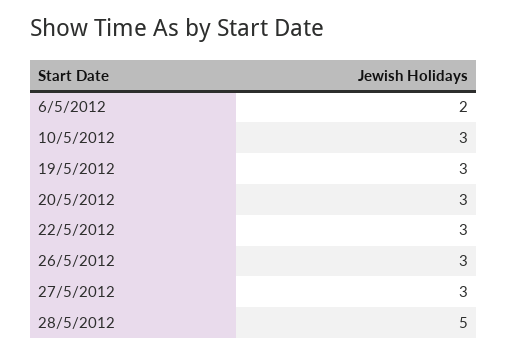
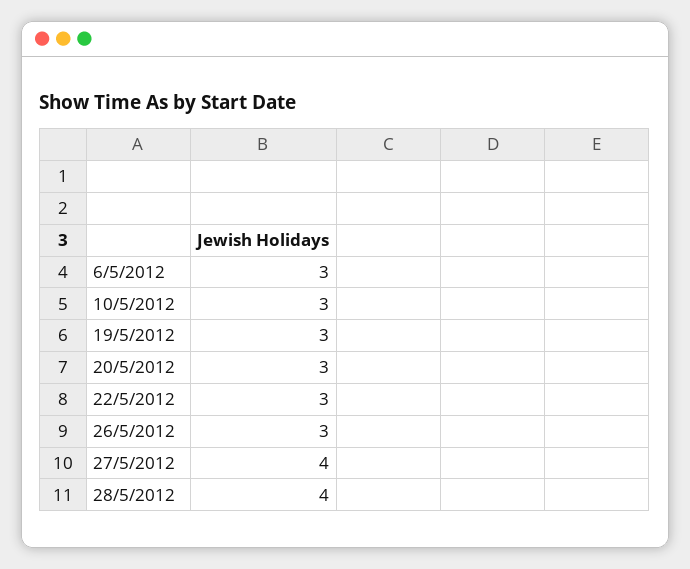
  {
-   "6/5/2012": 2,
+   "6/5/2012": 3,
    "10/5/2012": 3,
    "19/5/2012": 3,
    "20/5/2012": 3,
    "22/5/2012": 3,
    "26/5/2012": 3,
-   "27/5/2012": 3,
+   "27/5/2012": 4,
-   "28/5/2012": 5
+   "28/5/2012": 4
  }

